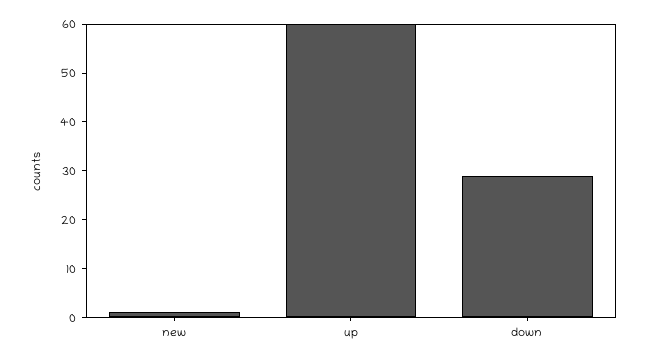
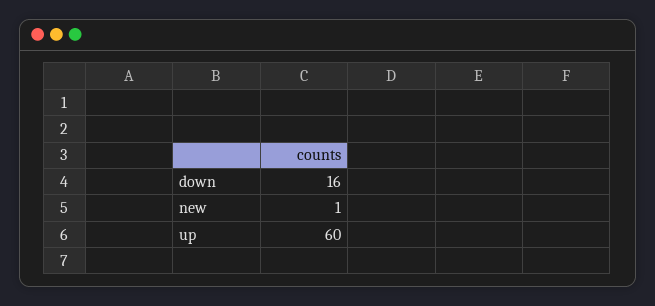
  {
    "new": 1,
    "up": 60,
-   "down": 30
+   "down": 16
  }

